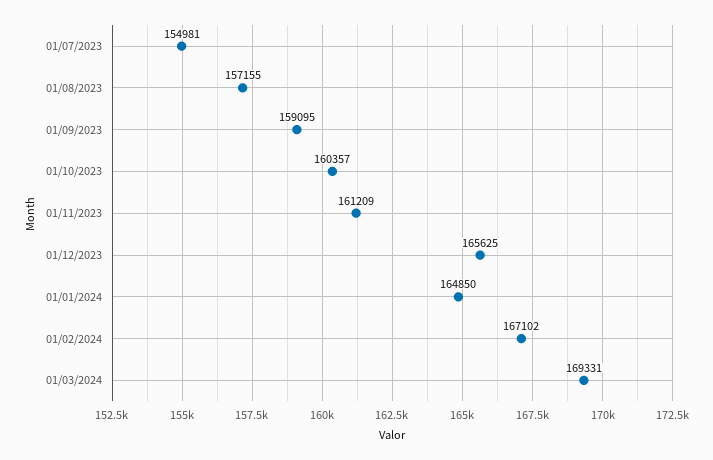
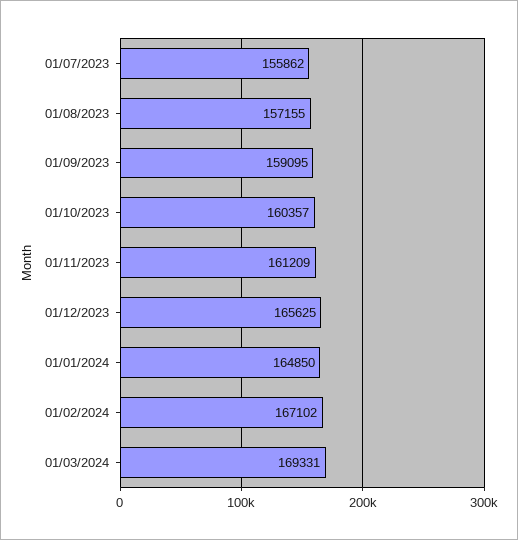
  {
-   "01/07/2023": 154981,
+   "01/07/2023": 155862,
    "01/08/2023": 157155,
    "01/09/2023": 159095,
    "01/10/2023": 160357,
    "01/11/2023": 161209,
    "01/12/2023": 165625,
    "01/01/2024": 164850,
    "01/02/2024": 167102,
    "01/03/2024": 169331
  }

